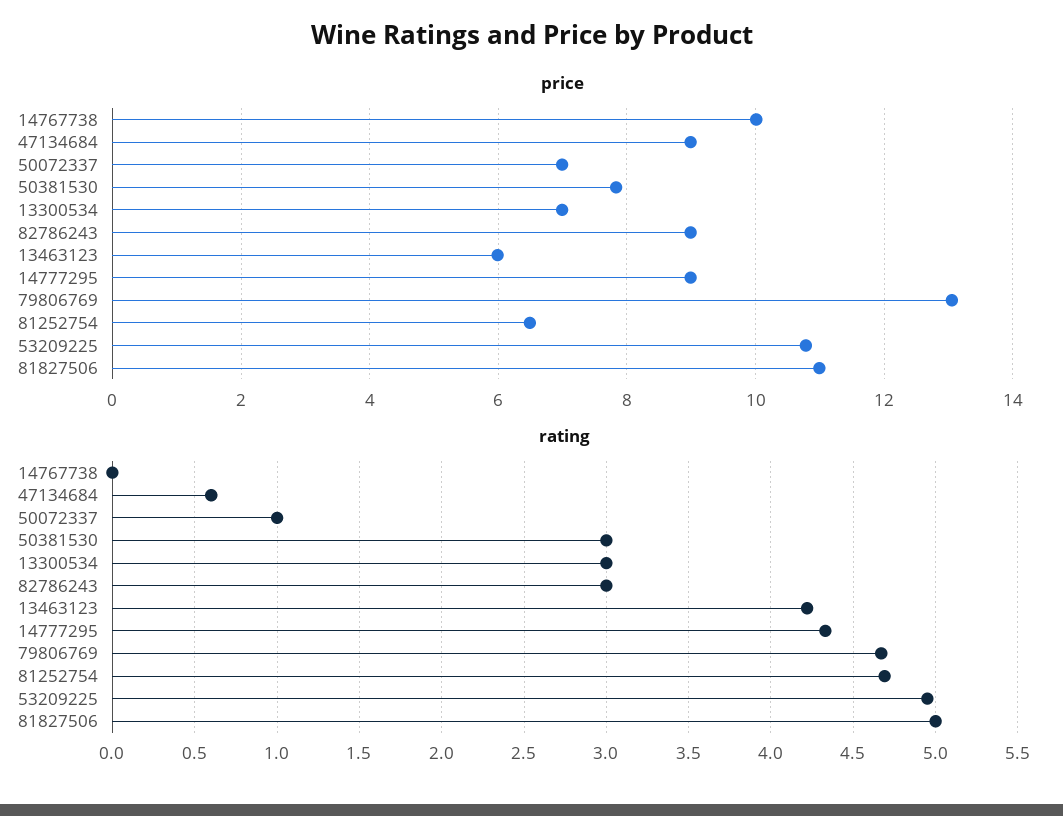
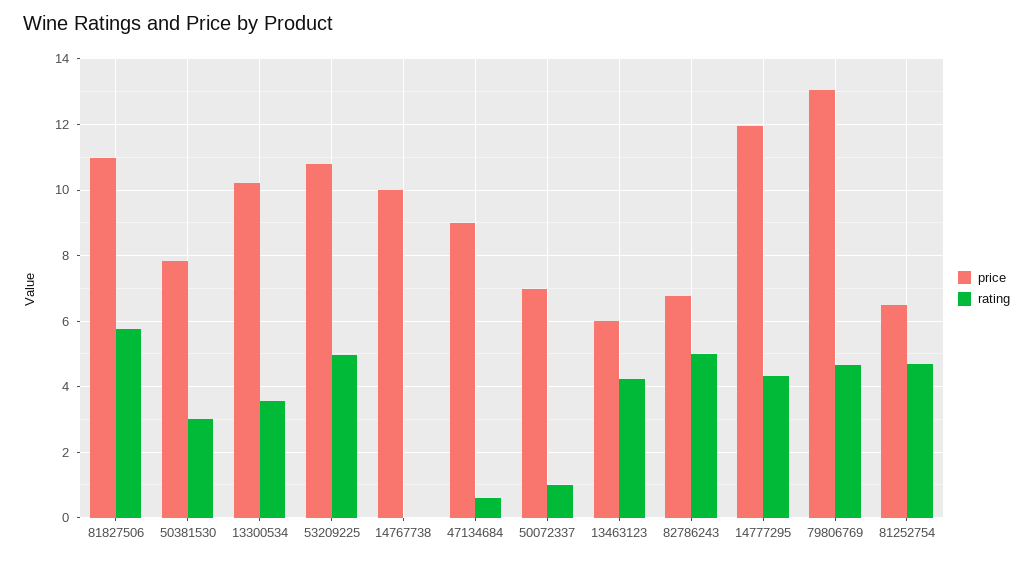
  {
    "price": {
      "14767738": 10,
      "47134684": 9,
      "50072337": 7,
      "50381530": 7.8,
-     "13300534": 7,
+     "13300534": 10.2,
-     "82786243": 9,
+     "82786243": 6.8,
      "13463123": 6,
-     "14777295": 9,
+     "14777295": 12,
      "79806769": 13,
      "81252754": 6.4,
      "53209225": 10.8,
      "81827506": 11
    },
    "rating": {
      "14767738": 0,
      "47134684": 0.6,
      "50072337": 1,
      "50381530": 3,
-     "13300534": 3,
+     "13300534": 3.6,
-     "82786243": 3,
+     "82786243": 5,
      "13463123": 4.2,
      "14777295": 4.35,
      "79806769": 4.65,
      "81252754": 4.7,
      "53209225": 4.95,
-     "81827506": 5
+     "81827506": 5.8
    }
  }

